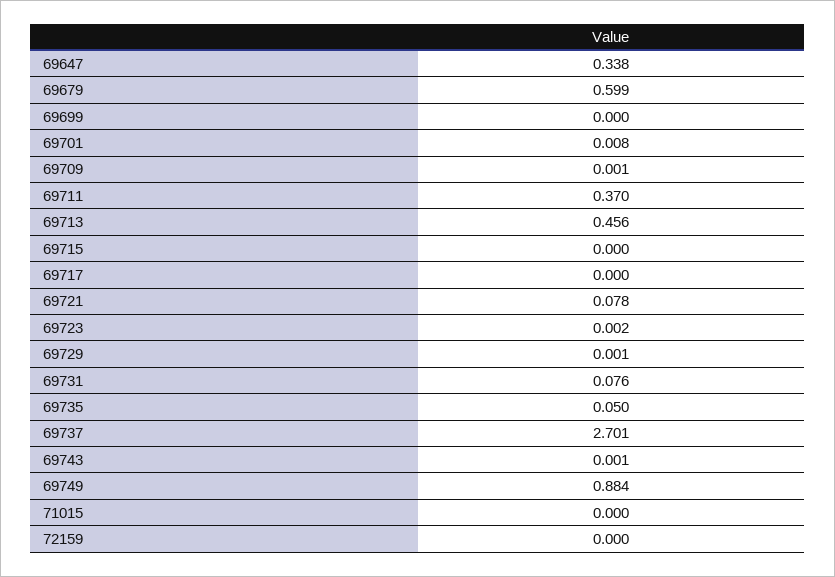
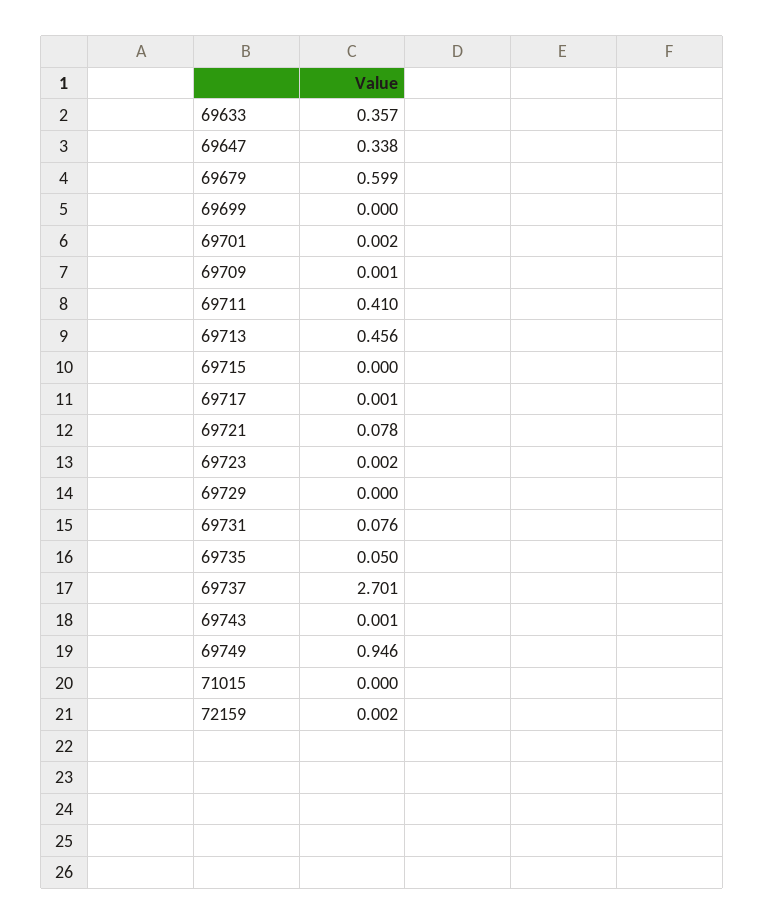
  {
    "69647": 0.338,
    "69679": 0.599,
    "69699": 0,
-   "69701": 0.008,
+   "69701": 0.002,
    "69709": 0.001,
-   "69711": 0.37,
+   "69711": 0.41,
    "69713": 0.456,
    "69715": 0,
-   "69717": 0,
+   "69717": 0.001,
    "69721": 0.078,
    "69723": 0.002,
-   "69729": 0.001,
+   "69729": 0,
    "69731": 0.076,
    "69735": 0.05,
    "69737": 2.701,
    "69743": 0.001,
-   "69749": 0.884,
+   "69749": 0.946,
    "71015": 0,
-   "72159": 0
+   "72159": 0.002,
+   "69633": 0.357
  }

